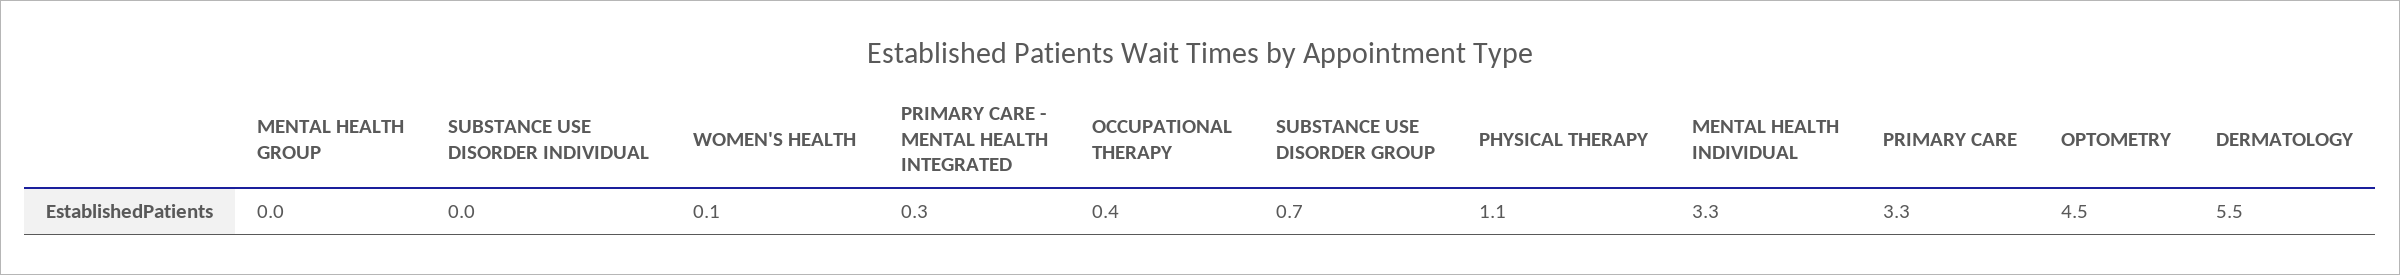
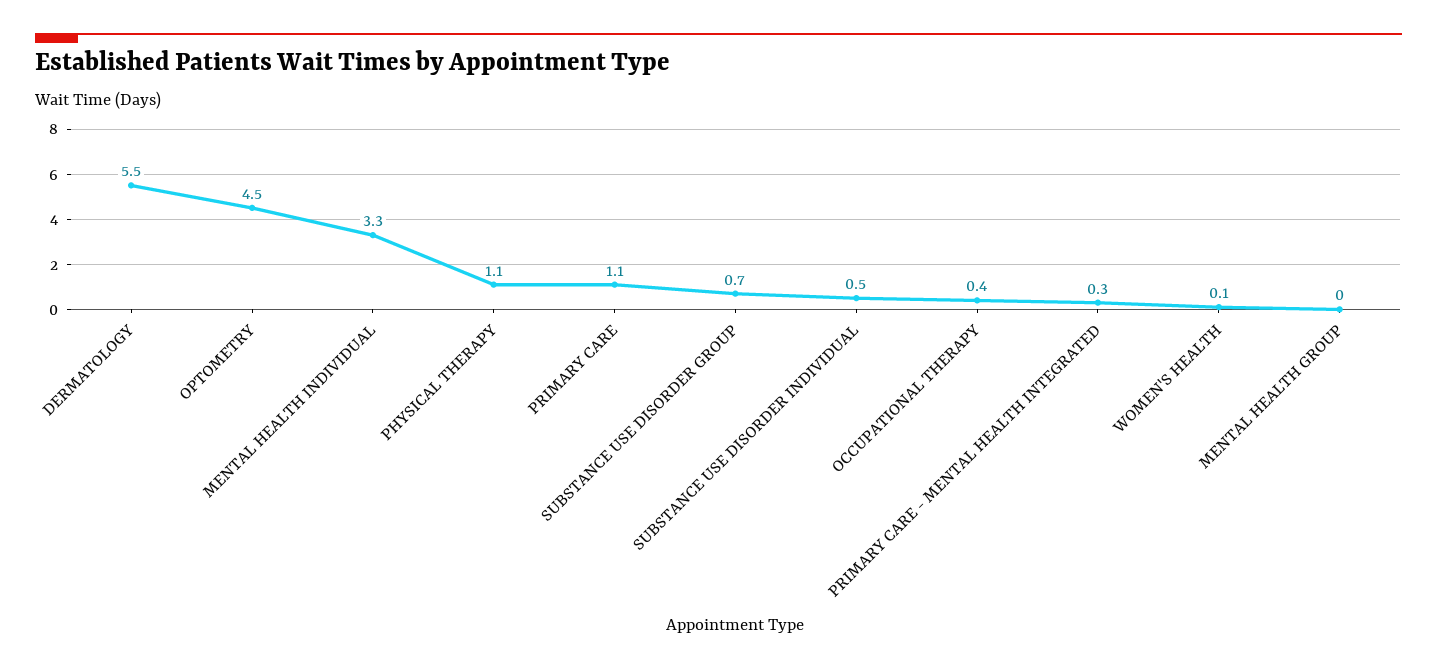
  {
    "MENTAL HEALTH GROUP": 0,
-   "SUBSTANCE USE DISORDER INDIVIDUAL": 0,
+   "SUBSTANCE USE DISORDER INDIVIDUAL": 0.5,
    "WOMEN'S HEALTH": 0.1,
    "PRIMARY CARE - MENTAL HEALTH INTEGRATED": 0.3,
    "OCCUPATIONAL THERAPY": 0.4,
    "SUBSTANCE USE DISORDER GROUP": 0.7,
    "PHYSICAL THERAPY": 1.1,
    "MENTAL HEALTH INDIVIDUAL": 3.3,
-   "PRIMARY CARE": 3.3,
+   "PRIMARY CARE": 1.1,
    "OPTOMETRY": 4.5,
    "DERMATOLOGY": 5.5
  }

